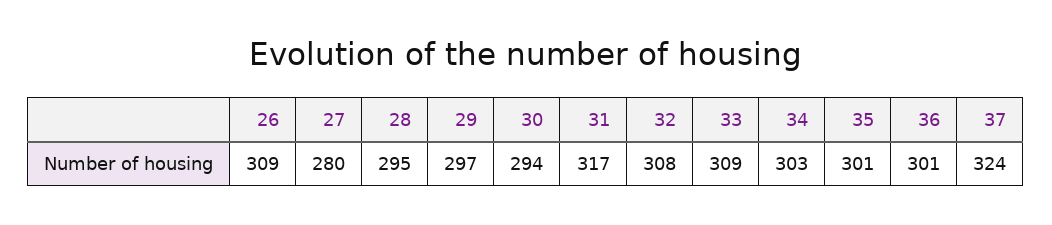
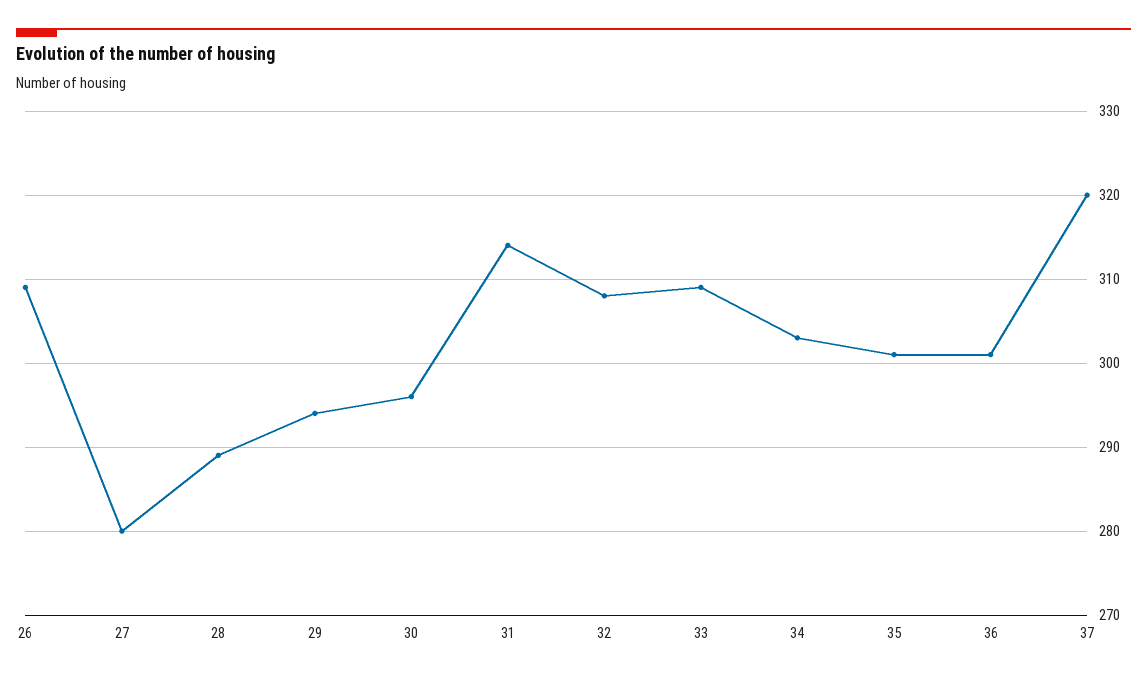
  {
    "26": 309,
    "27": 280,
-   "28": 295,
+   "28": 289,
-   "29": 297,
+   "29": 294,
-   "30": 294,
+   "30": 296,
-   "31": 317,
+   "31": 314,
    "32": 308,
    "33": 309,
    "34": 303,
    "35": 301,
    "36": 301,
-   "37": 324
+   "37": 320
  }

